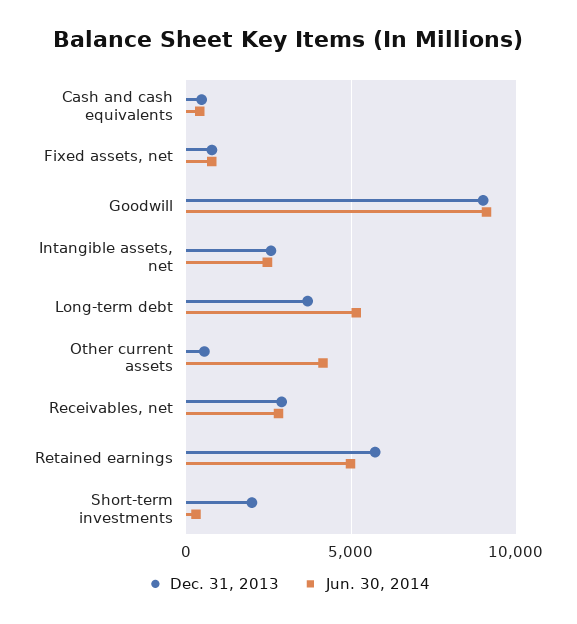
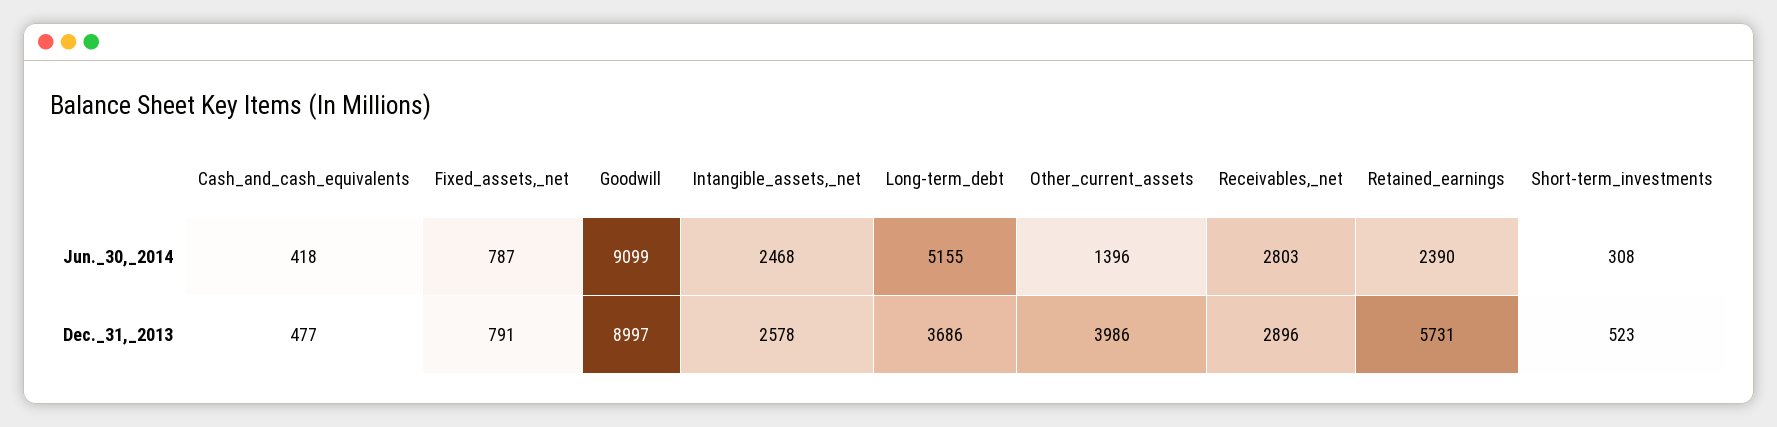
  {
    "Dec. 31, 2013": {
      "Cash and cash equivalents": 477,
      "Fixed assets, net": 791,
      "Goodwill": 8997,
      "Intangible assets, net": 2578,
      "Long-term debt": 3686,
-     "Other current assets": 500,
+     "Other current assets": 3986,
      "Receivables, net": 2896,
      "Retained earnings": 5731,
-     "Short-term investments": 2000
+     "Short-term investments": 523
    },
    "Jun. 30, 2014": {
      "Cash and cash equivalents": 418,
      "Fixed assets, net": 787,
      "Goodwill": 9099,
      "Intangible assets, net": 2468,
      "Long-term debt": 5155,
-     "Other current assets": 4000,
+     "Other current assets": 1396,
      "Receivables, net": 2803,
-     "Retained earnings": 5000,
+     "Retained earnings": 2390,
      "Short-term investments": 308
    }
  }

